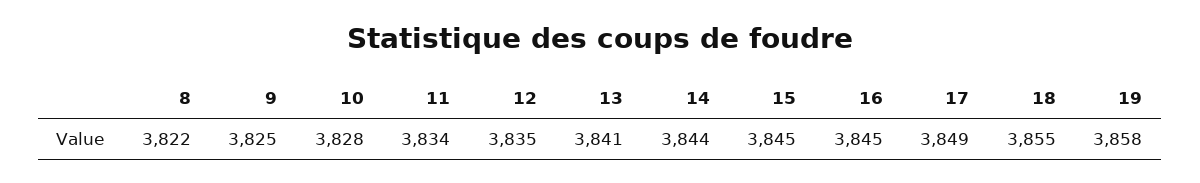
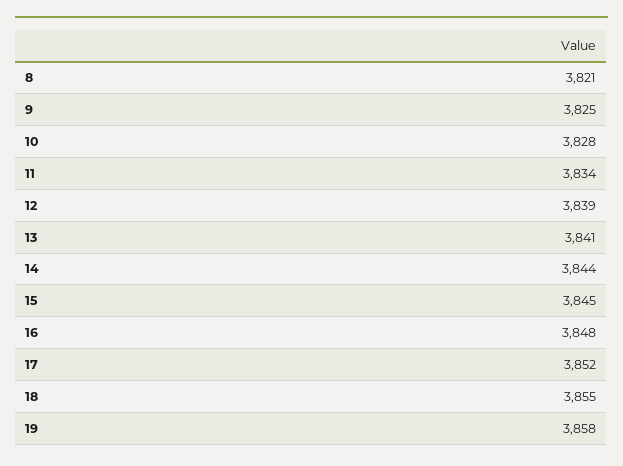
  {
-   "8": 3822,
+   "8": 3821,
    "9": 3825,
    "10": 3828,
    "11": 3834,
-   "12": 3835,
+   "12": 3839,
    "13": 3841,
    "14": 3844,
    "15": 3845,
-   "16": 3845,
+   "16": 3848,
-   "17": 3849,
+   "17": 3852,
    "18": 3855,
    "19": 3858
  }

